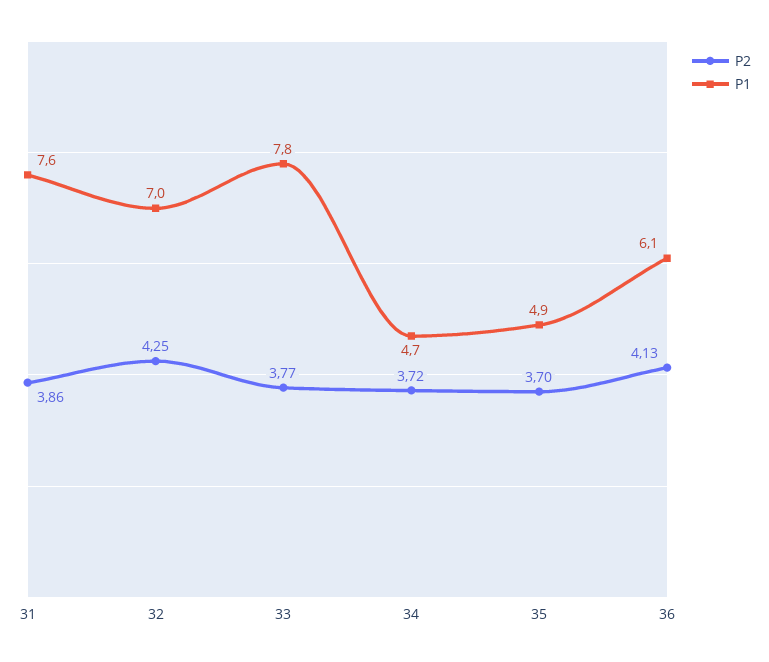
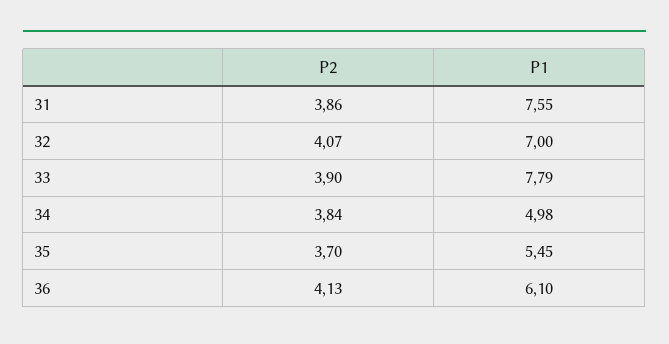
  {
    "P2": {
      "31": 3.86,
-     "32": 4.25,
+     "32": 4.07,
-     "33": 3.77,
+     "33": 3.9,
-     "34": 3.72,
+     "34": 3.84,
      "35": 3.7,
      "36": 4.13
    },
    "P1": {
      "31": 7.55,
      "32": 7,
      "33": 7.79,
-     "34": 4.7,
+     "34": 4.98,
-     "35": 4.9,
+     "35": 5.45,
      "36": 6.1
    }
  }

